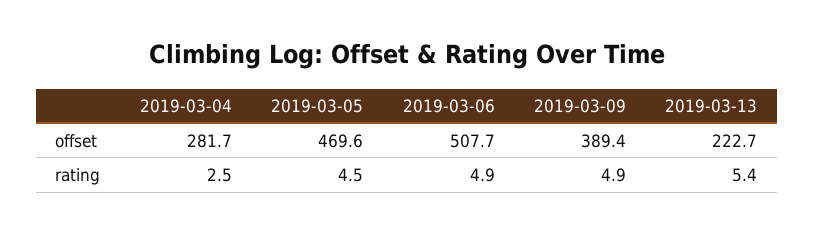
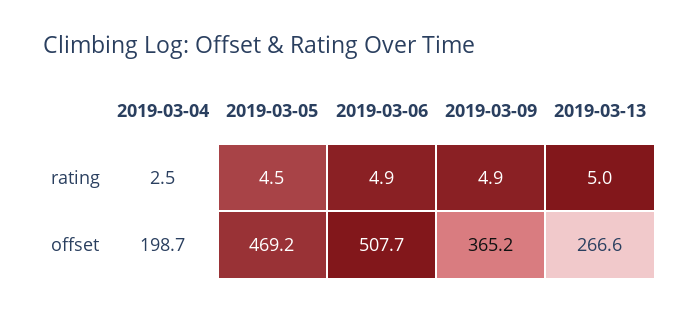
  {
    "2019-03-04": {
-     "offset": 281.7,
+     "offset": 198.7,
      "rating": 2.5
    },
    "2019-03-05": {
-     "offset": 469.6,
+     "offset": 469.2,
      "rating": 4.5
    },
    "2019-03-06": {
      "offset": 507.7,
      "rating": 4.9
    },
    "2019-03-09": {
-     "offset": 389.4,
+     "offset": 365.2,
      "rating": 4.9
    },
    "2019-03-13": {
-     "offset": 222.7,
+     "offset": 266.6,
-     "rating": 5.4
+     "rating": 5
    }
  }

